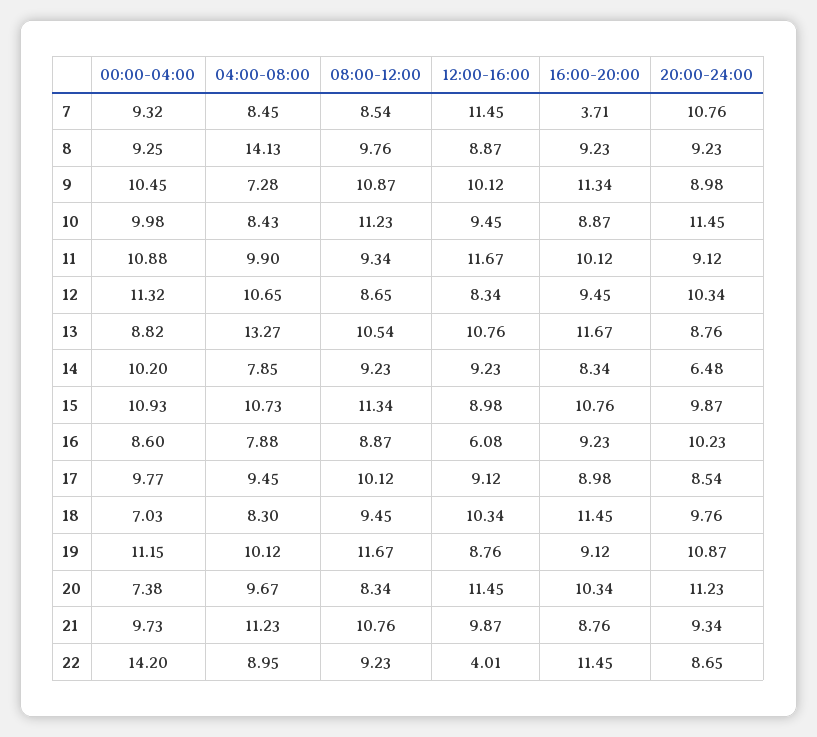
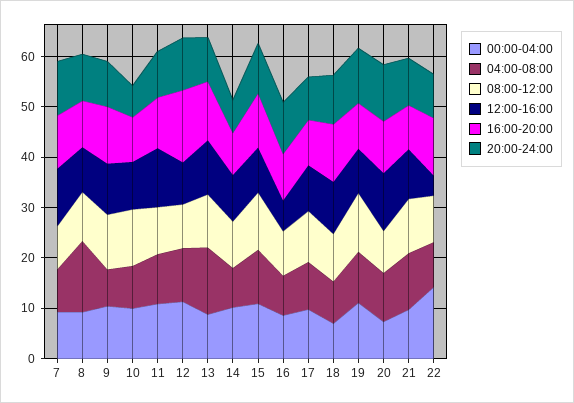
  {
    "00:00-04:00": {
      "7": 9.32,
      "8": 9.25,
      "9": 10.45,
      "10": 9.98,
      "11": 10.88,
      "12": 11.32,
      "13": 8.82,
      "14": 10.2,
      "15": 10.93,
      "16": 8.6,
      "17": 9.77,
      "18": 7.03,
      "19": 11.15,
      "20": 7.38,
      "21": 9.73,
      "22": 14.2
    },
    "04:00-08:00": {
      "7": 8.45,
      "8": 14.13,
      "9": 7.28,
      "10": 8.43,
      "11": 9.9,
      "12": 10.65,
      "13": 13.27,
      "14": 7.85,
      "15": 10.73,
      "16": 7.88,
      "17": 9.45,
      "18": 8.3,
      "19": 10.12,
      "20": 9.67,
      "21": 11.23,
      "22": 8.95
    },
    "08:00-12:00": {
      "7": 8.54,
      "8": 9.76,
      "9": 10.87,
      "10": 11.23,
      "11": 9.34,
      "12": 8.65,
      "13": 10.54,
      "14": 9.23,
      "15": 11.34,
      "16": 8.87,
      "17": 10.12,
      "18": 9.45,
      "19": 11.67,
      "20": 8.34,
      "21": 10.76,
      "22": 9.23
    },
    "12:00-16:00": {
      "7": 11.45,
      "8": 8.87,
      "9": 10.12,
      "10": 9.45,
      "11": 11.67,
      "12": 8.34,
      "13": 10.76,
      "14": 9.23,
      "15": 8.98,
      "16": 6.08,
      "17": 9.12,
      "18": 10.34,
      "19": 8.76,
      "20": 11.45,
      "21": 9.87,
      "22": 4.01
    },
    "16:00-20:00": {
-     "7": 3.71,
+     "7": 10,
      "8": 9.23,
      "9": 11.34,
      "10": 8.87,
      "11": 10.12,
-     "12": 9.45,
+     "12": 14,
      "13": 11.67,
      "14": 8.34,
      "15": 10.76,
      "16": 9.23,
      "17": 8.98,
      "18": 11.45,
      "19": 9.12,
      "20": 10.34,
      "21": 8.76,
      "22": 11.45
    },
    "20:00-24:00": {
      "7": 10.76,
      "8": 9.23,
      "9": 8.98,
-     "10": 11.45,
+     "10": 6,
      "11": 9.12,
      "12": 10.34,
      "13": 8.76,
      "14": 6.48,
      "15": 9.87,
      "16": 10.23,
      "17": 8.54,
      "18": 9.76,
      "19": 10.87,
      "20": 11.23,
      "21": 9.34,
      "22": 8.65
    }
  }

